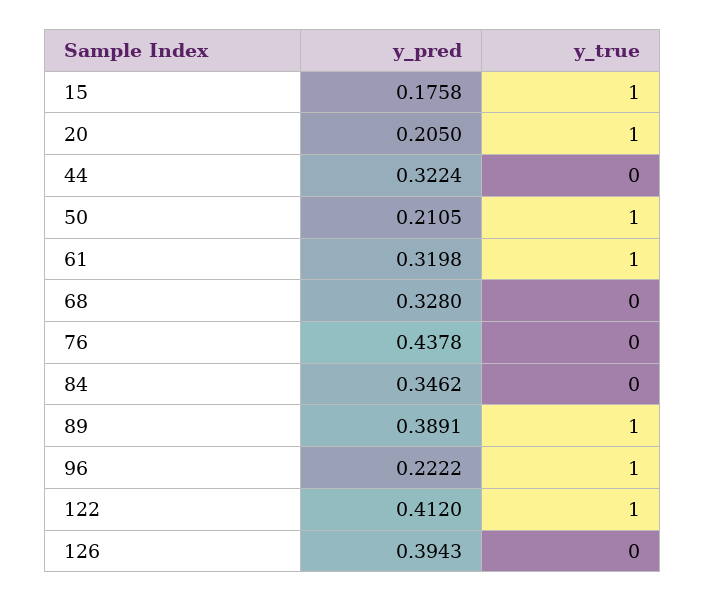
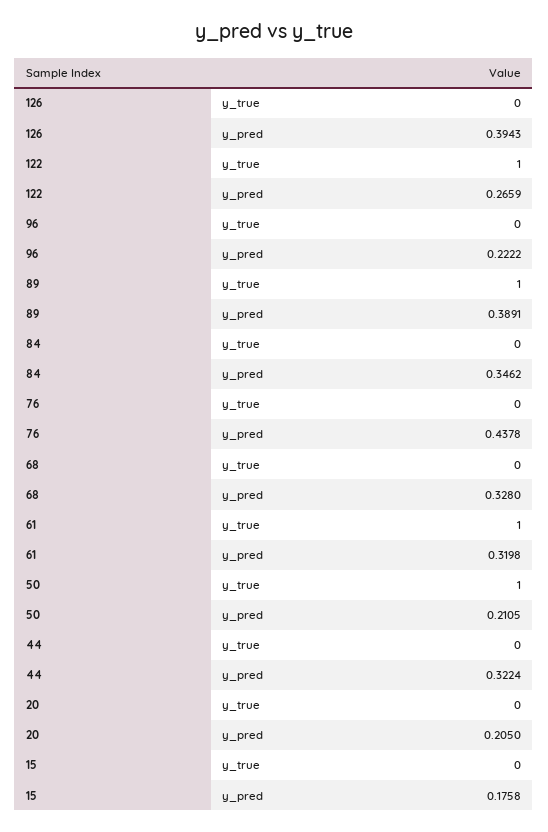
  {
    "y_pred": {
      "15": 0.1758,
      "20": 0.205,
      "44": 0.3224,
      "50": 0.2105,
      "61": 0.3198,
      "68": 0.328,
      "76": 0.4378,
      "84": 0.3462,
      "89": 0.3891,
      "96": 0.2222,
-     "122": 0.412,
+     "122": 0.2659,
      "126": 0.3943
    },
    "y_true": {
-     "15": 1,
+     "15": 0,
-     "20": 1,
+     "20": 0,
      "44": 0,
      "50": 1,
      "61": 1,
      "68": 0,
      "76": 0,
      "84": 0,
      "89": 1,
-     "96": 1,
+     "96": 0,
      "122": 1,
      "126": 0
    }
  }

